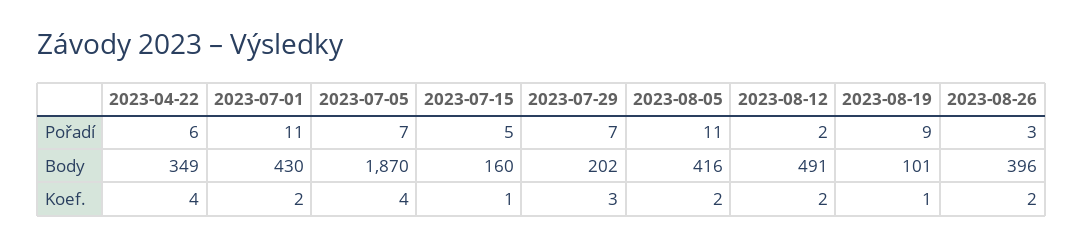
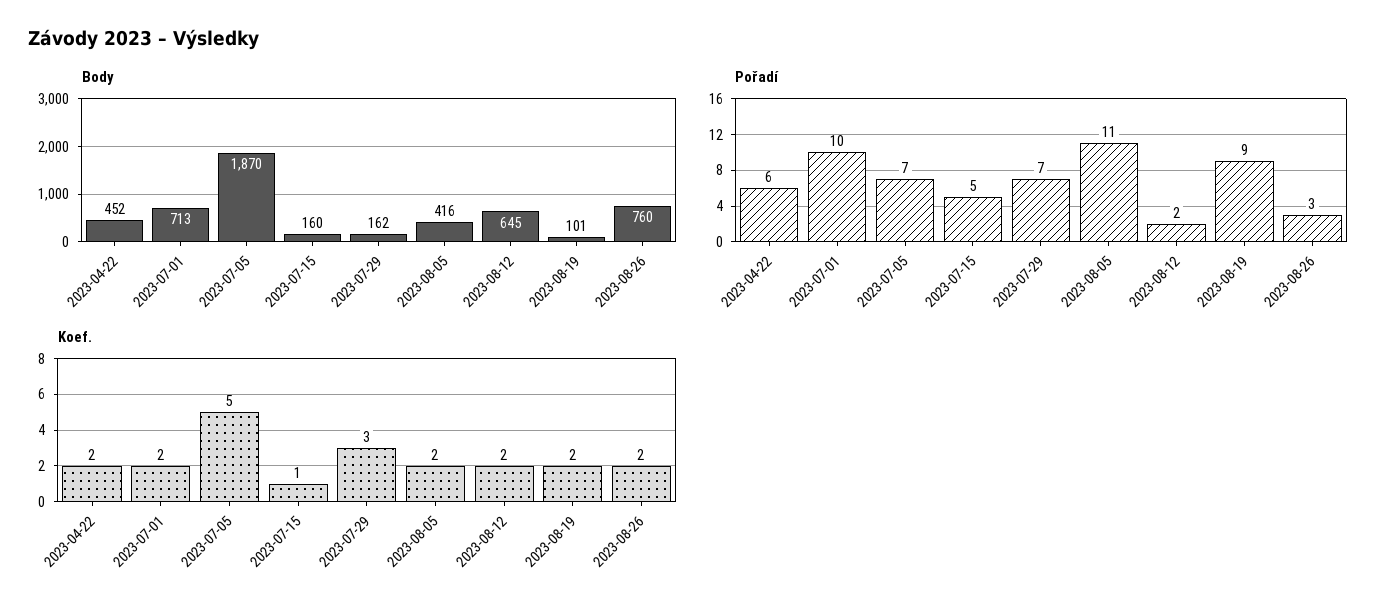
  {
    "Pořadí": {
      "2023-04-22": 6,
-     "2023-07-01": 11,
+     "2023-07-01": 10,
      "2023-07-05": 7,
      "2023-07-15": 5,
      "2023-07-29": 7,
      "2023-08-05": 11,
      "2023-08-12": 2,
      "2023-08-19": 9,
      "2023-08-26": 3
    },
    "Body": {
-     "2023-04-22": 349,
+     "2023-04-22": 452,
-     "2023-07-01": 430,
+     "2023-07-01": 713,
      "2023-07-05": 1870,
      "2023-07-15": 160,
-     "2023-07-29": 202,
+     "2023-07-29": 162,
      "2023-08-05": 416,
-     "2023-08-12": 491,
+     "2023-08-12": 645,
      "2023-08-19": 101,
-     "2023-08-26": 396
+     "2023-08-26": 760
    },
    "Koef.": {
-     "2023-04-22": 4,
+     "2023-04-22": 2,
      "2023-07-01": 2,
-     "2023-07-05": 4,
+     "2023-07-05": 5,
      "2023-07-15": 1,
      "2023-07-29": 3,
      "2023-08-05": 2,
      "2023-08-12": 2,
-     "2023-08-19": 1,
+     "2023-08-19": 2,
      "2023-08-26": 2
    }
  }

